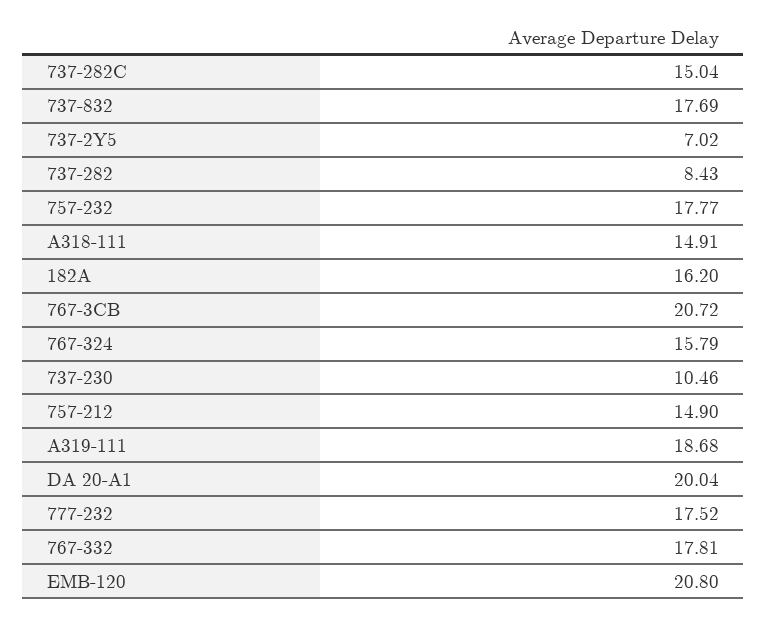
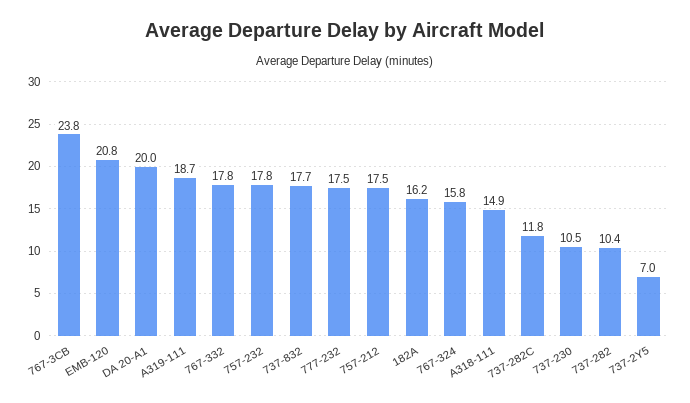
  {
-   "737-282C": 15.04,
+   "737-282C": 11.8,
    "737-832": 17.69,
    "737-2Y5": 7.02,
-   "737-282": 8.43,
+   "737-282": 10.4,
    "757-232": 17.77,
    "A318-111": 14.91,
    "182A": 16.2,
-   "767-3CB": 20.72,
+   "767-3CB": 23.8,
    "767-324": 15.79,
    "737-230": 10.46,
-   "757-212": 14.9,
+   "757-212": 17.5,
    "A319-111": 18.68,
    "DA 20-A1": 20.04,
    "777-232": 17.52,
    "767-332": 17.81,
    "EMB-120": 20.8
  }

